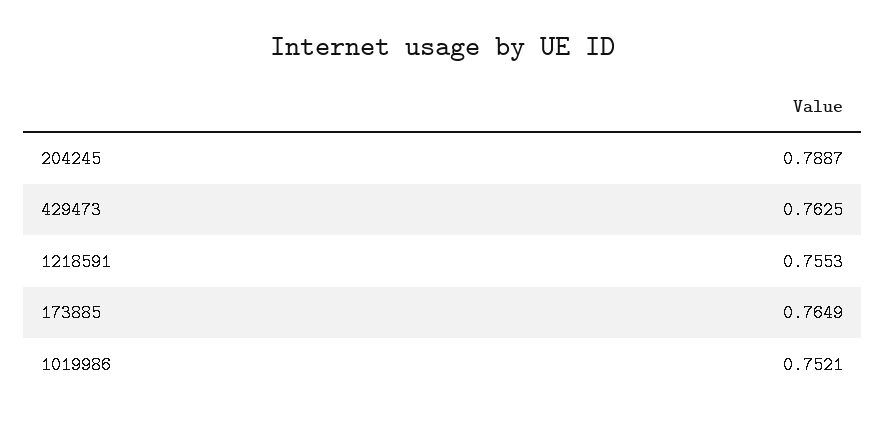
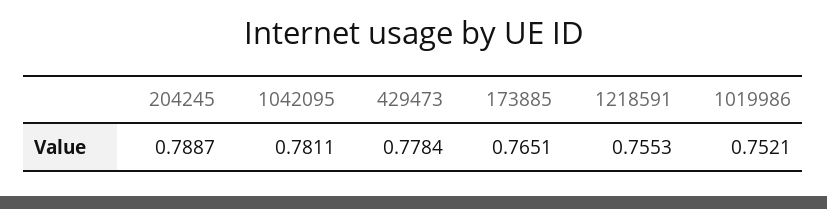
  {
    "204245": 0.7887,
-   "429473": 0.7625,
+   "429473": 0.7784,
    "1218591": 0.7553,
-   "173885": 0.7649,
+   "173885": 0.7651,
-   "1019986": 0.7521
+   "1019986": 0.7521,
+   "1042095": 0.7811
  }

